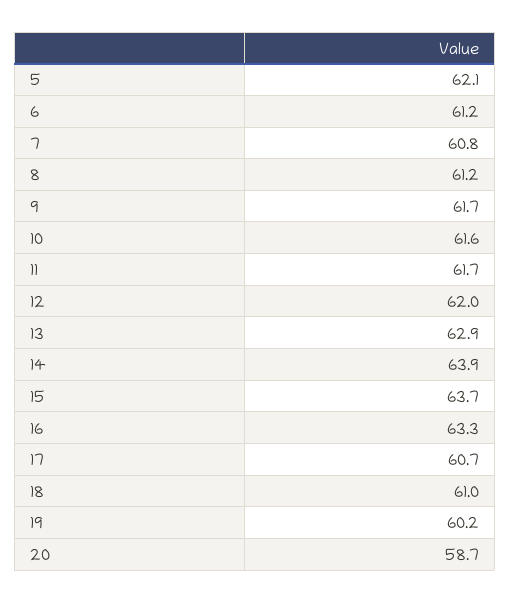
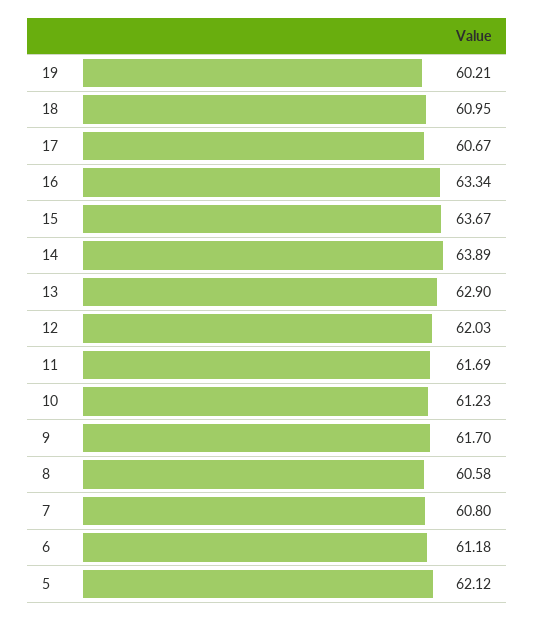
  {
    "5": 62.12,
    "6": 61.18,
    "7": 60.8,
-   "8": 61.2,
+   "8": 60.58,
    "9": 61.7,
-   "10": 61.6,
+   "10": 61.23,
    "11": 61.69,
    "12": 62.03,
    "13": 62.9,
    "14": 63.89,
    "15": 63.67,
    "16": 63.34,
    "17": 60.67,
    "18": 60.95,
-   "19": 60.21,
+   "19": 60.21
-   "20": 58.7
  }

